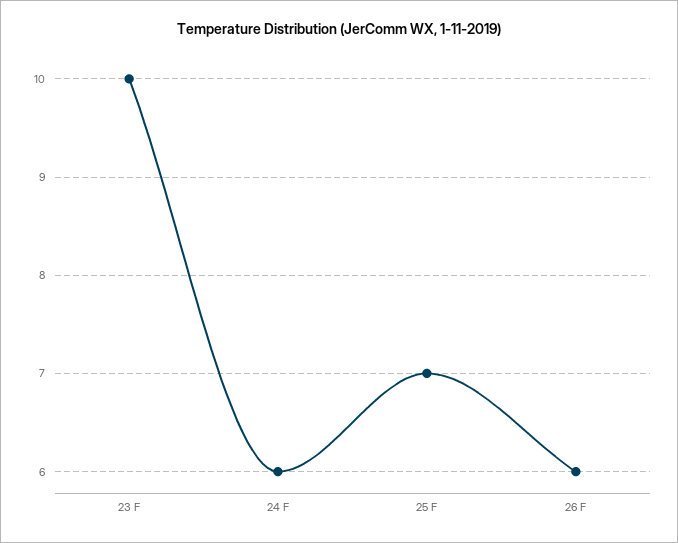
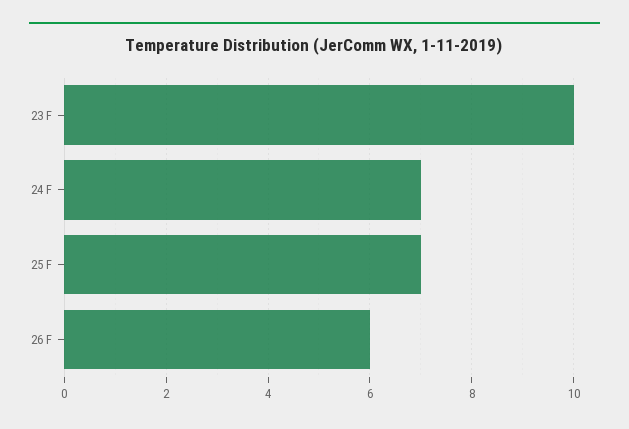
  {
    "23 F": 10,
-   "24 F": 6,
+   "24 F": 7,
    "25 F": 7,
    "26 F": 6
  }

